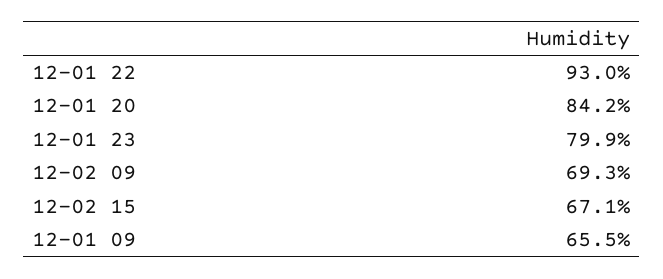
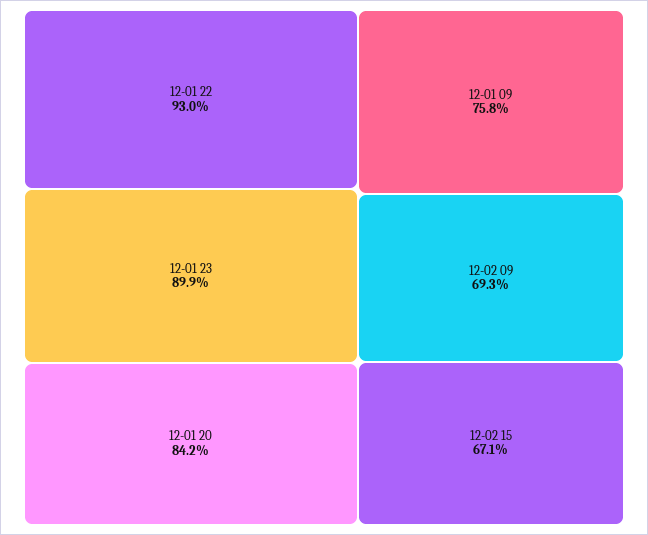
  {
    "12-01 22": 93,
    "12-01 20": 84.2,
-   "12-01 23": 79.9,
+   "12-01 23": 89.9,
    "12-02 09": 69.3,
    "12-02 15": 67.1,
-   "12-01 09": 65.5
+   "12-01 09": 75.8
  }

